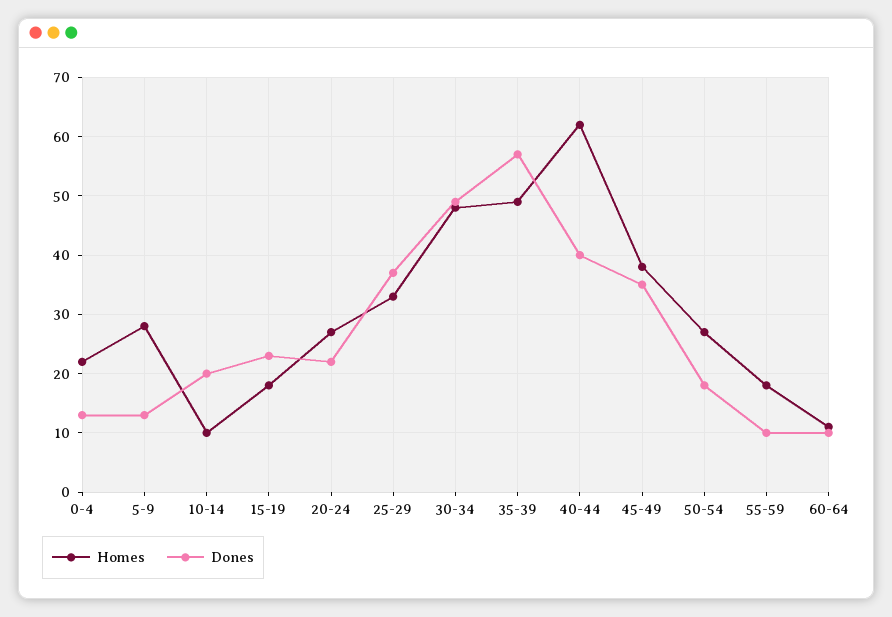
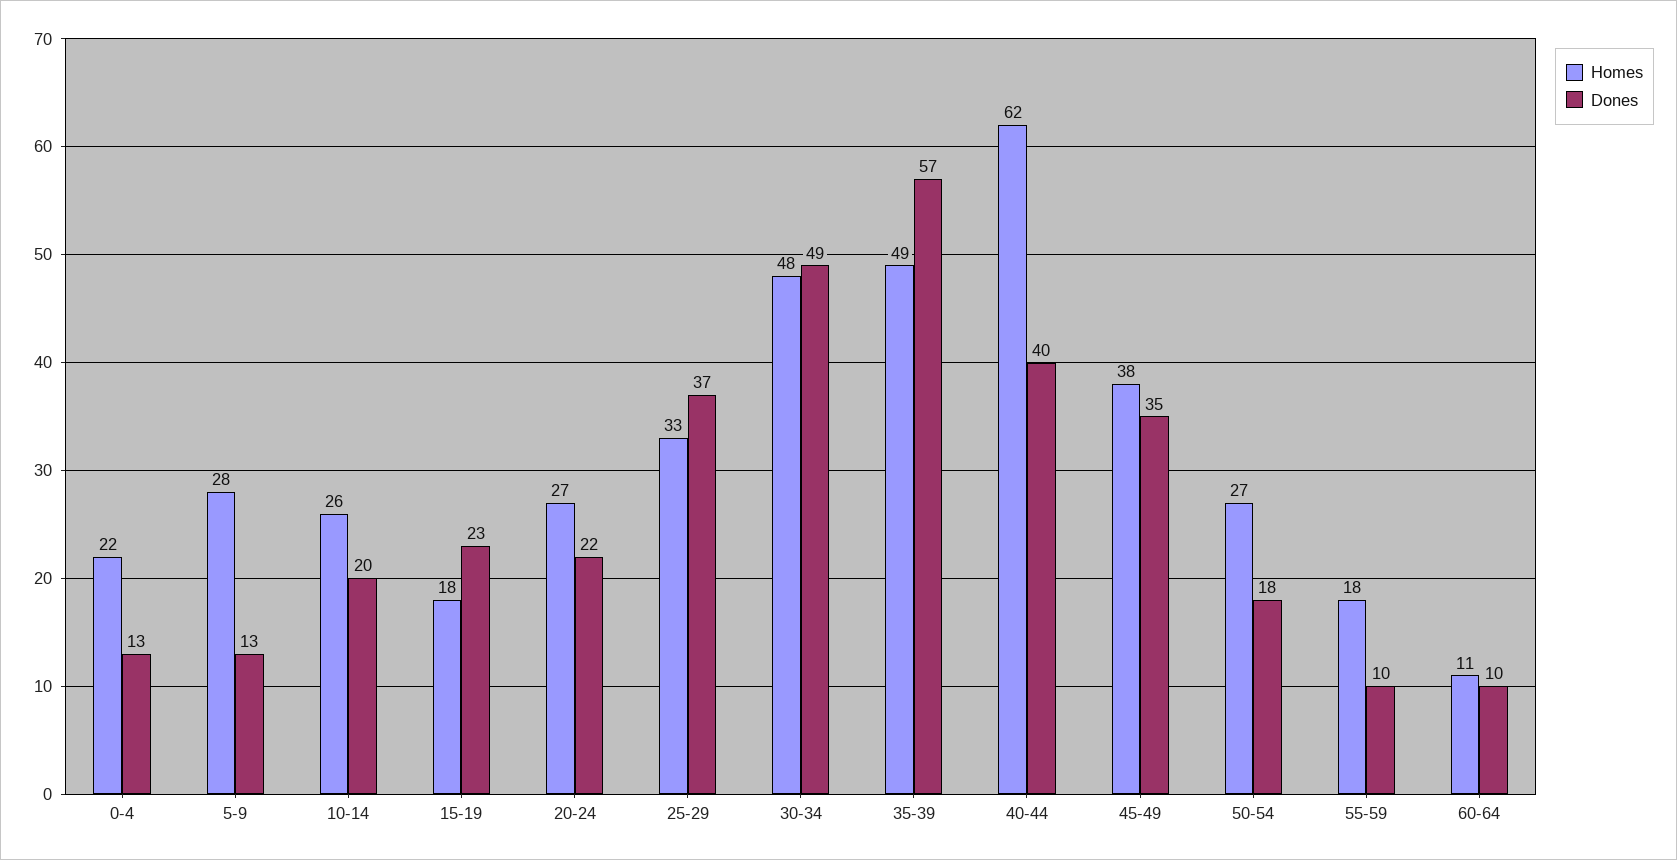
  {
    "Homes": {
      "0-4": 22,
      "5-9": 28,
-     "10-14": 10,
+     "10-14": 26,
      "15-19": 18,
      "20-24": 27,
      "25-29": 33,
      "30-34": 48,
      "35-39": 49,
      "40-44": 62,
      "45-49": 38,
      "50-54": 27,
      "55-59": 18,
      "60-64": 11
    },
    "Dones": {
      "0-4": 13,
      "5-9": 13,
      "10-14": 20,
      "15-19": 23,
      "20-24": 22,
      "25-29": 37,
      "30-34": 49,
      "35-39": 57,
      "40-44": 40,
      "45-49": 35,
      "50-54": 18,
      "55-59": 10,
      "60-64": 10
    }
  }

